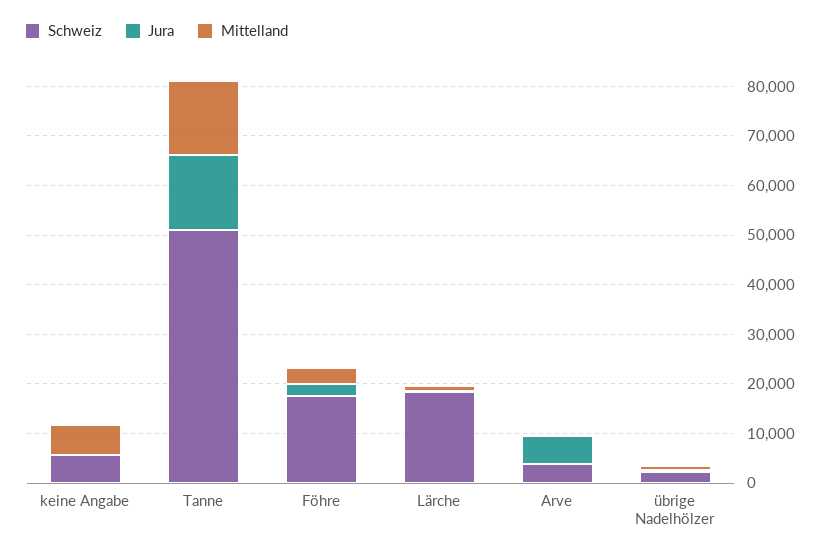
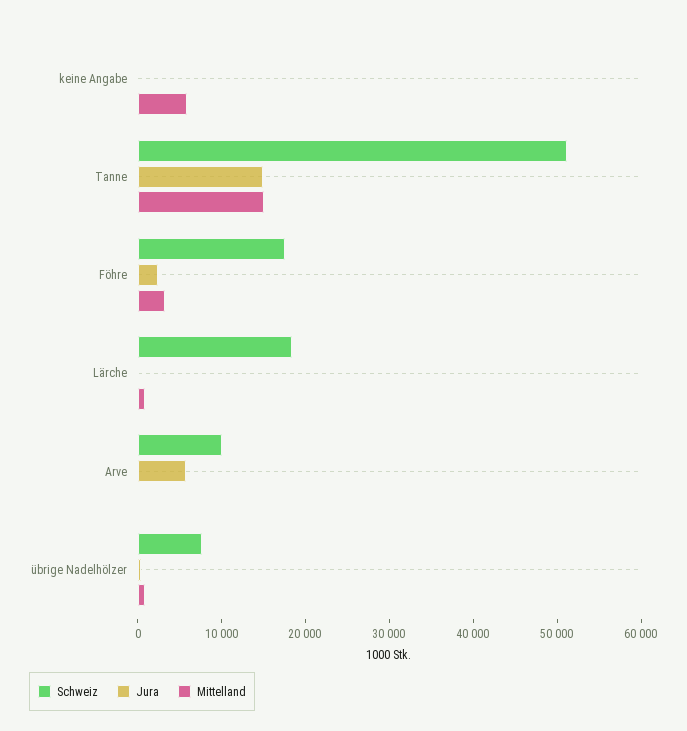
  {
    "Schweiz": {
-     "keine Angabe": 6000,
+     "keine Angabe": 0,
      "Tanne": 52000,
      "Föhre": 18000,
      "Lärche": 18000,
-     "Arve": 4000,
+     "Arve": 10000,
-     "übrige Nadelhölzer": 2000
+     "übrige Nadelhölzer": 8000
    },
    "Jura": {
      "keine Angabe": 0,
      "Tanne": 14000,
      "Föhre": 2000,
      "Lärche": 0,
      "Arve": 6000,
      "übrige Nadelhölzer": 0
    },
    "Mittelland": {
      "keine Angabe": 6000,
      "Tanne": 16000,
      "Föhre": 4000,
      "Lärche": 0,
      "Arve": 0,
      "übrige Nadelhölzer": 0
    }
  }

